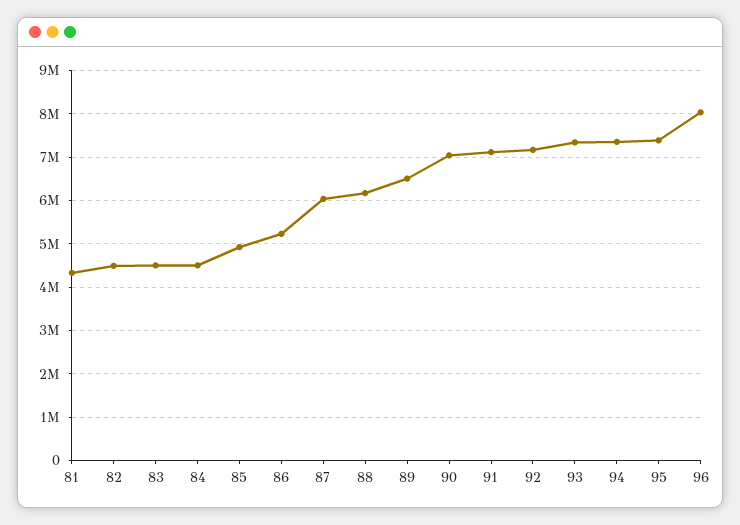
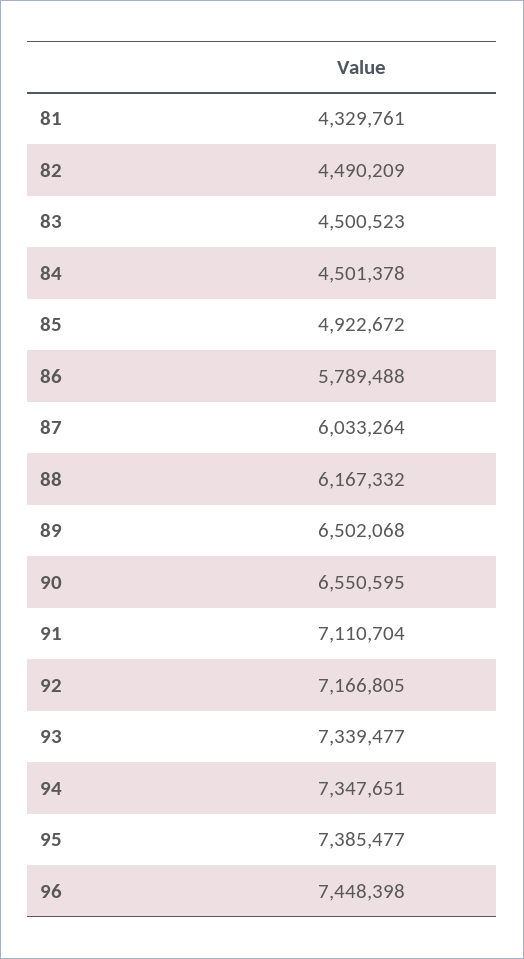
  {
    "81": 4329761,
    "82": 4490209,
    "83": 4500523,
    "84": 4501378,
    "85": 4922672,
-   "86": 5200000,
+   "86": 5789488,
    "87": 6033264,
    "88": 6167332,
    "89": 6502068,
-   "90": 7000000,
+   "90": 6550595,
    "91": 7110704,
    "92": 7166805,
    "93": 7339477,
    "94": 7347651,
    "95": 7385477,
-   "96": 8000000
+   "96": 7448398
  }

